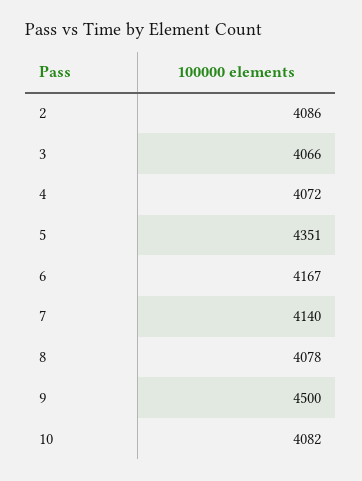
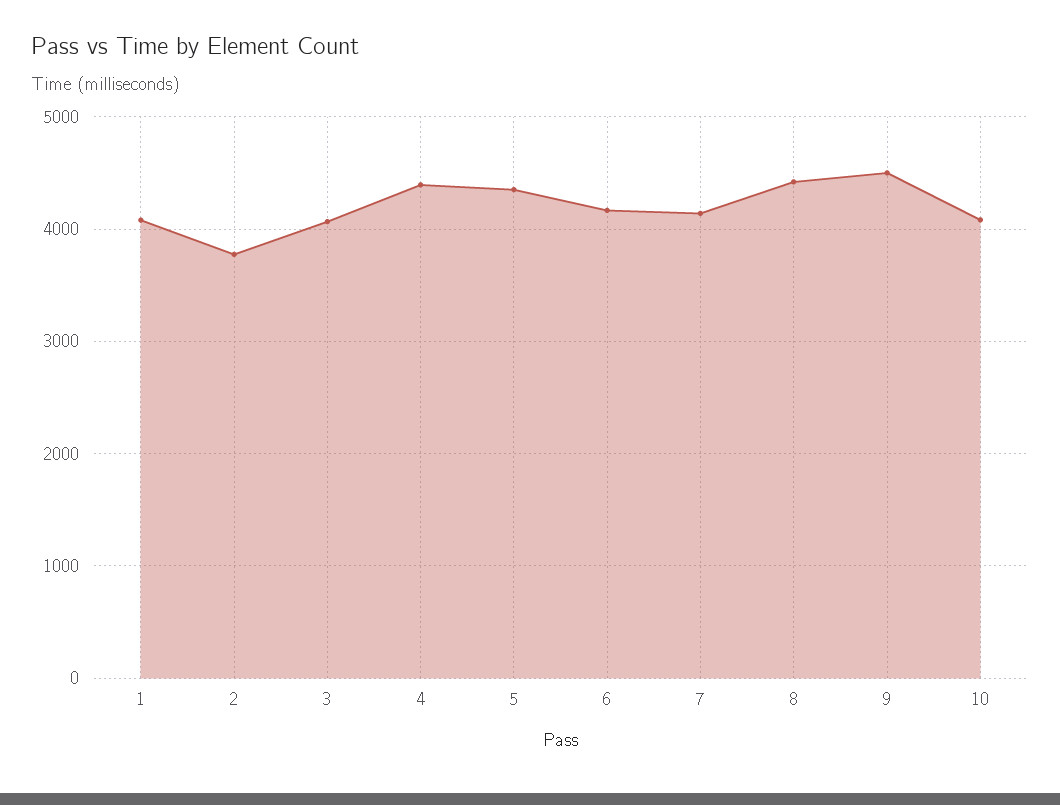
  {
-   "2": 4086,
+   "2": 3800,
    "3": 4066,
-   "4": 4072,
+   "4": 4400,
    "5": 4351,
    "6": 4167,
    "7": 4140,
-   "8": 4078,
+   "8": 4400,
    "9": 4500,
-   "10": 4082
+   "10": 4082,
+   "1": 4100
  }

